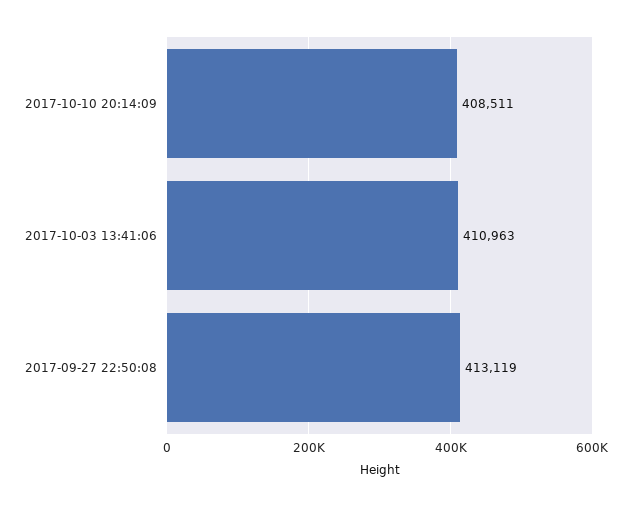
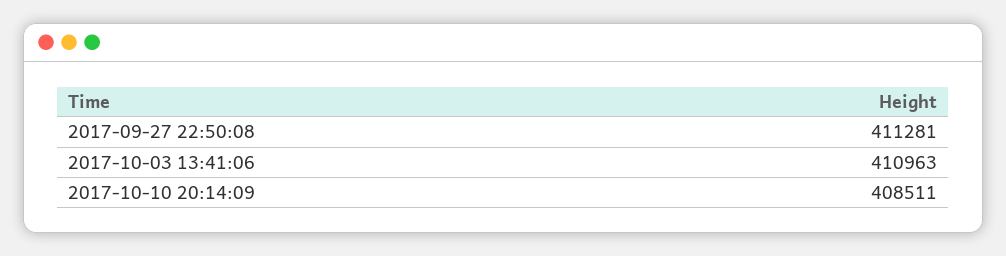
  {
    "2017-10-10 20:14:09": 408511,
    "2017-10-03 13:41:06": 410963,
-   "2017-09-27 22:50:08": 413119
+   "2017-09-27 22:50:08": 411281
  }

